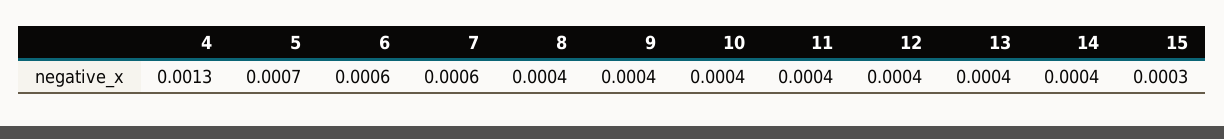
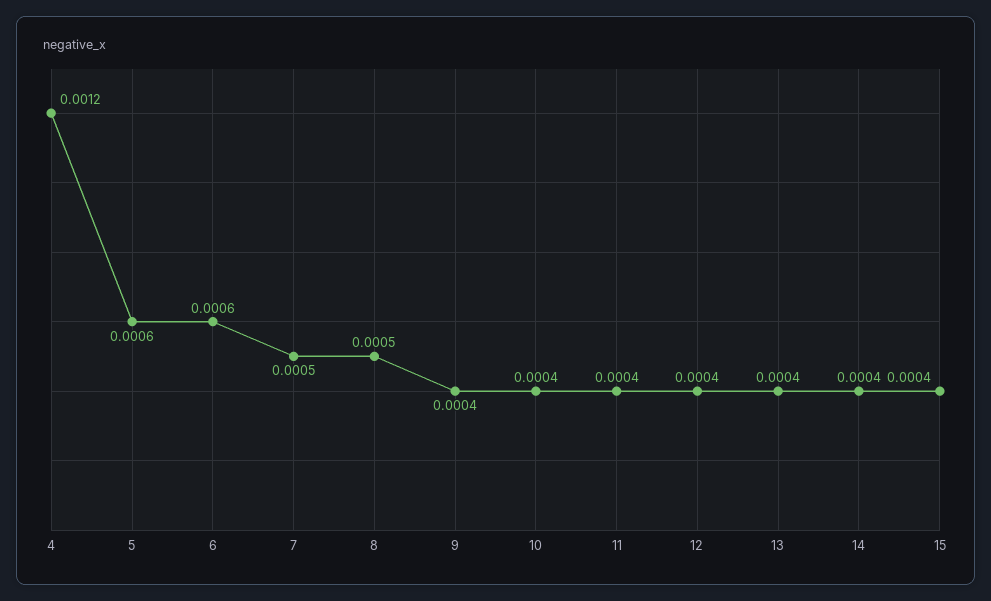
  {
-   "4": 0.0013,
+   "4": 0.0012,
-   "5": 0.0007,
+   "5": 0.0006,
    "6": 0.0006,
-   "7": 0.0006,
+   "7": 0.0005,
-   "8": 0.0004,
+   "8": 0.0005,
    "9": 0.0004,
    "10": 0.0004,
    "11": 0.0004,
    "12": 0.0004,
    "13": 0.0004,
    "14": 0.0004,
-   "15": 0.0003
+   "15": 0.0004
  }

